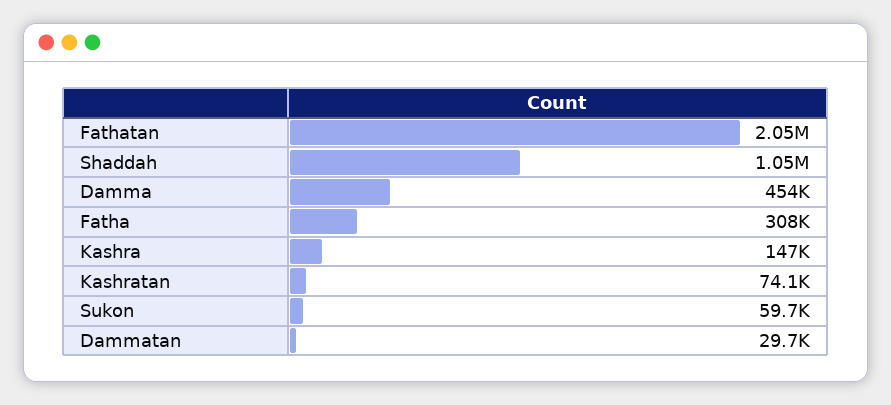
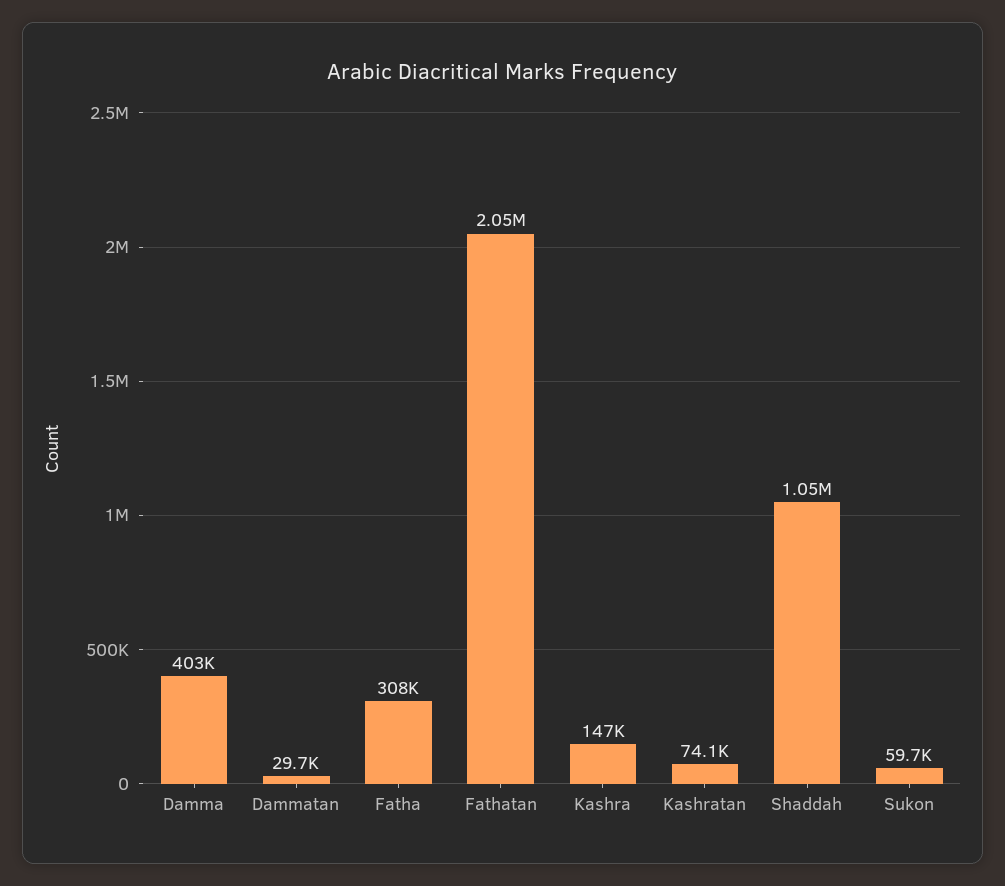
  {
    "Fathatan": 2050000,
    "Shaddah": 1050000,
-   "Damma": 454000,
+   "Damma": 403000,
    "Fatha": 308000,
    "Kashra": 147000,
    "Kashratan": 74100,
    "Sukon": 59700,
    "Dammatan": 29700
  }

